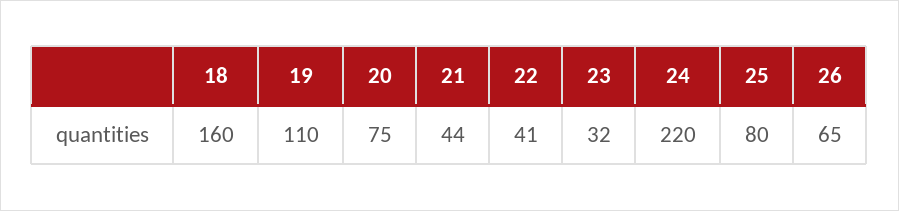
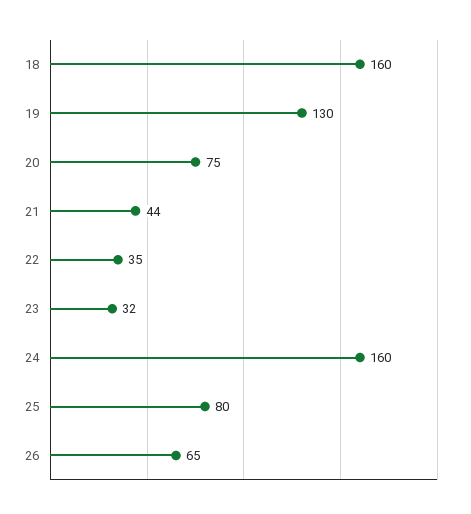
  {
    "18": 160,
-   "19": 110,
+   "19": 130,
    "20": 75,
    "21": 44,
-   "22": 41,
+   "22": 35,
    "23": 32,
-   "24": 220,
+   "24": 160,
    "25": 80,
    "26": 65
  }

